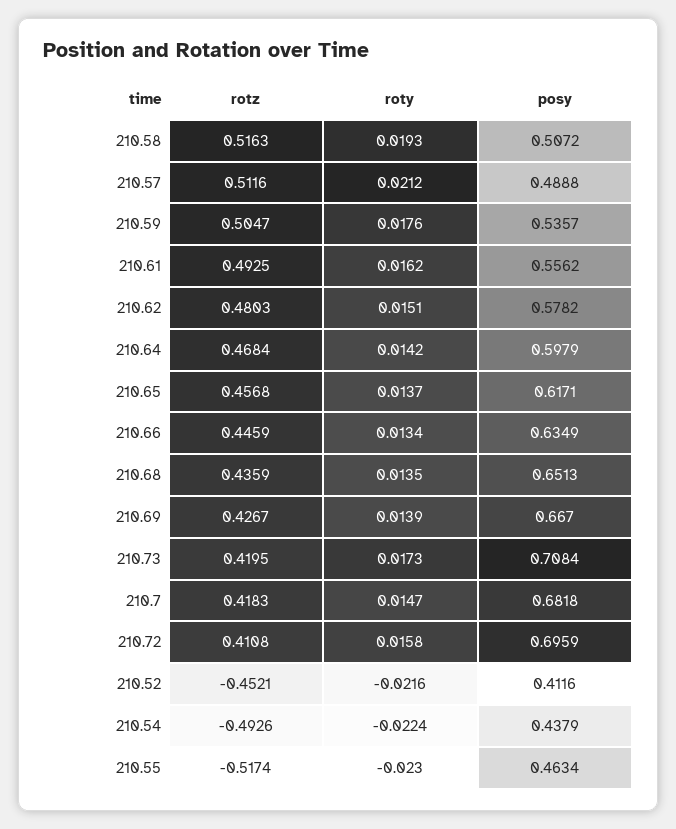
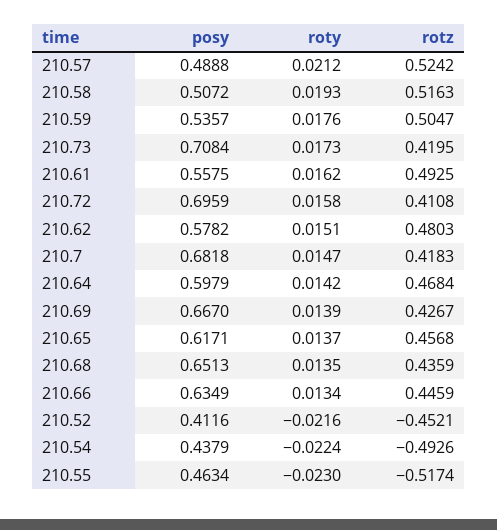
  {
    "rotz": {
      "210.58": 0.5163,
-     "210.57": 0.5116,
+     "210.57": 0.5242,
      "210.59": 0.5047,
      "210.61": 0.4925,
      "210.62": 0.4803,
      "210.64": 0.4684,
      "210.65": 0.4568,
      "210.66": 0.4459,
      "210.68": 0.4359,
      "210.69": 0.4267,
      "210.73": 0.4195,
      "210.7": 0.4183,
      "210.72": 0.4108,
      "210.52": -0.4521,
      "210.54": -0.4926,
      "210.55": -0.5174
    },
    "roty": {
      "210.58": 0.0193,
      "210.57": 0.0212,
      "210.59": 0.0176,
      "210.61": 0.0162,
      "210.62": 0.0151,
      "210.64": 0.0142,
      "210.65": 0.0137,
      "210.66": 0.0134,
      "210.68": 0.0135,
      "210.69": 0.0139,
      "210.73": 0.0173,
      "210.7": 0.0147,
      "210.72": 0.0158,
      "210.52": -0.0216,
      "210.54": -0.0224,
      "210.55": -0.023
    },
    "posy": {
      "210.58": 0.5072,
      "210.57": 0.4888,
      "210.59": 0.5357,
-     "210.61": 0.5562,
+     "210.61": 0.5575,
      "210.62": 0.5782,
      "210.64": 0.5979,
      "210.65": 0.6171,
      "210.66": 0.6349,
      "210.68": 0.6513,
      "210.69": 0.667,
      "210.73": 0.7084,
      "210.7": 0.6818,
      "210.72": 0.6959,
      "210.52": 0.4116,
      "210.54": 0.4379,
      "210.55": 0.4634
    }
  }

